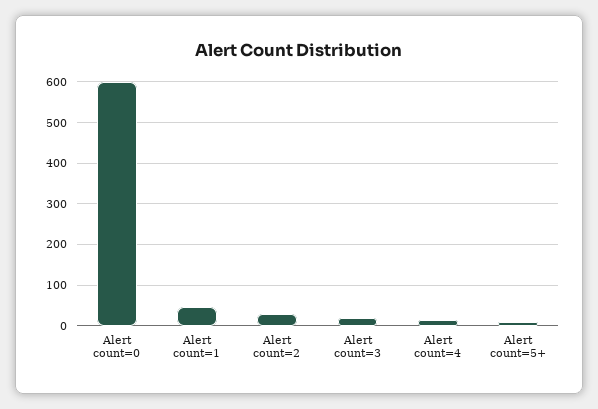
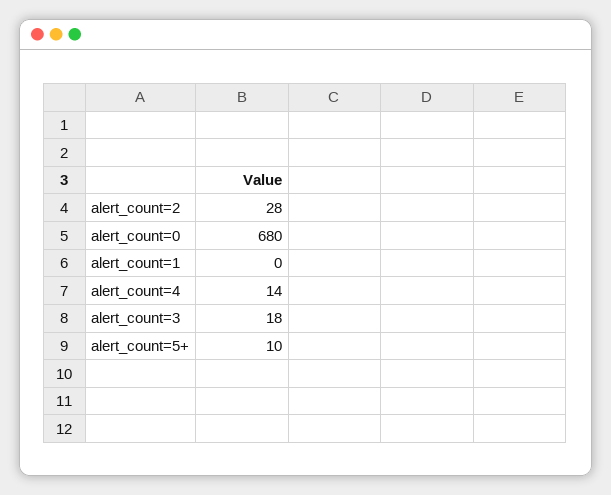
  {
-   "Alert count=0": 600,
+   "Alert count=0": 680,
-   "Alert count=1": 40,
+   "Alert count=1": 0,
    "Alert count=2": 28,
    "Alert count=3": 18,
    "Alert count=4": 14,
    "Alert count=5+": 10
  }

